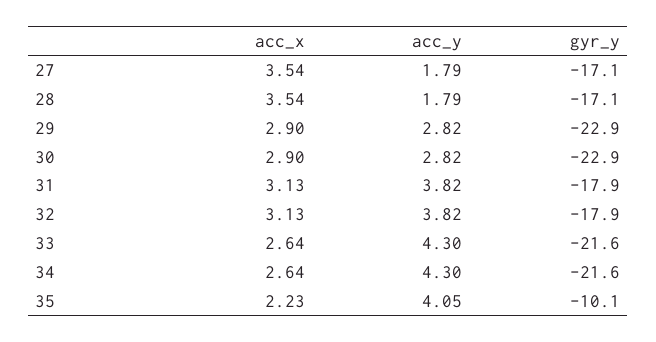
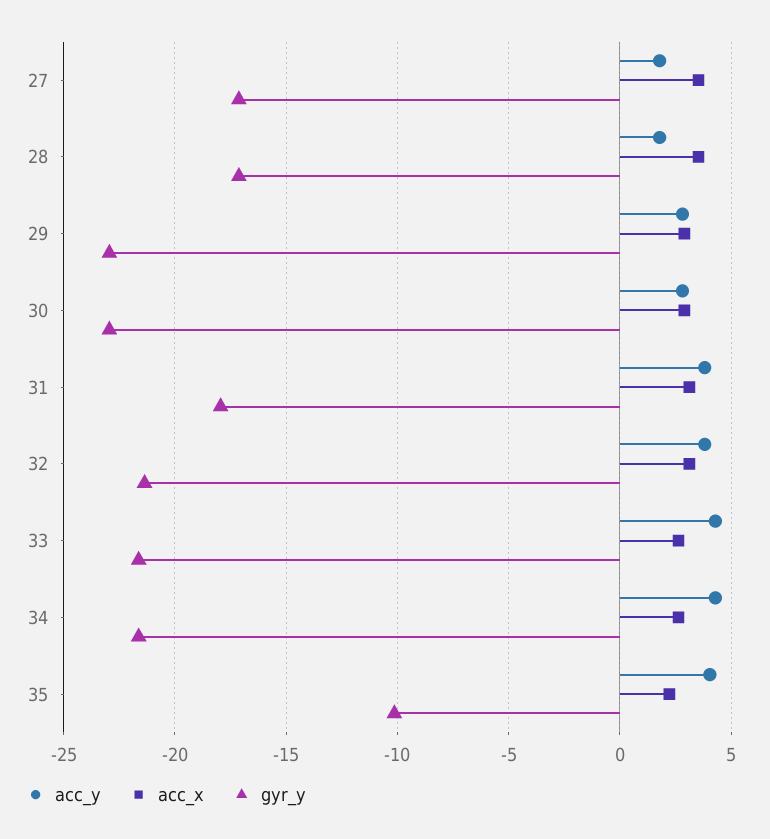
  {
    "acc_x": {
      "27": 3.54,
      "28": 3.54,
      "29": 2.9,
      "30": 2.9,
      "31": 3.13,
      "32": 3.13,
      "33": 2.64,
      "34": 2.64,
      "35": 2.23
    },
    "acc_y": {
      "27": 1.79,
      "28": 1.79,
      "29": 2.82,
      "30": 2.82,
      "31": 3.82,
      "32": 3.82,
      "33": 4.3,
      "34": 4.3,
      "35": 4.05
    },
    "gyr_y": {
      "27": -17.1,
      "28": -17.1,
      "29": -22.9,
      "30": -22.9,
      "31": -17.9,
-     "32": -17.9,
+     "32": -21.5,
      "33": -21.6,
      "34": -21.6,
      "35": -10.1
    }
  }

